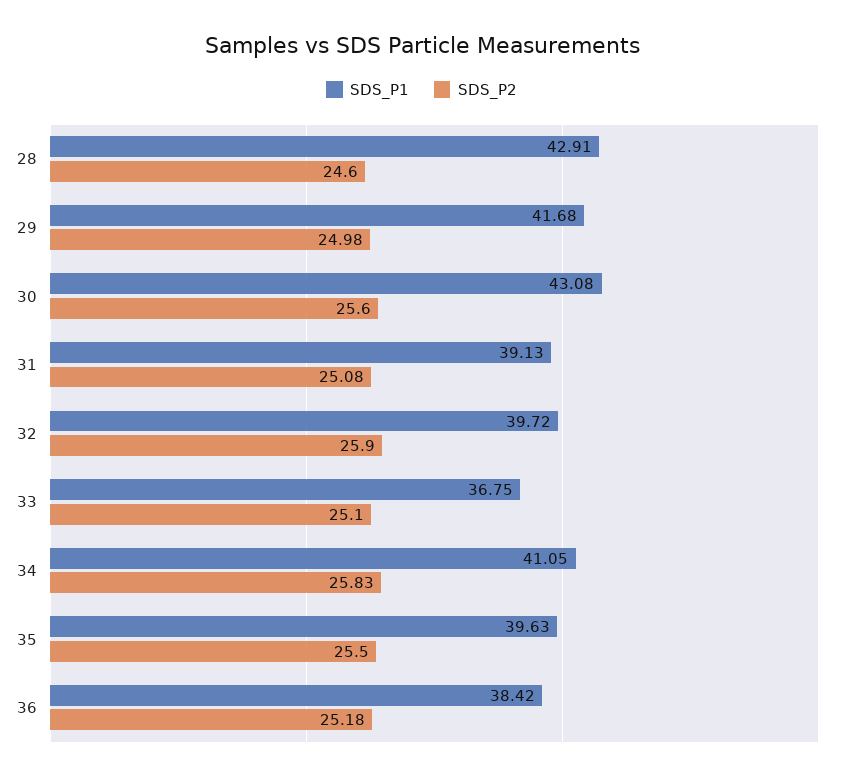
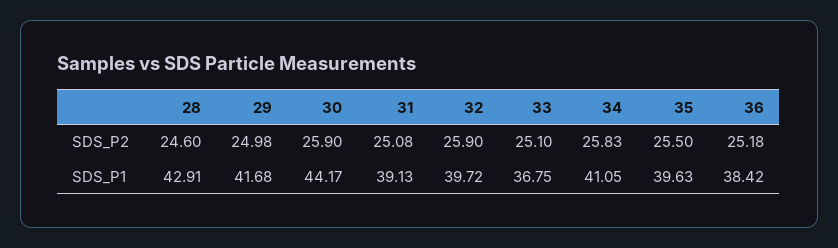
  {
    "SDS_P1": {
      "28": 42.91,
      "29": 41.68,
-     "30": 43.08,
+     "30": 44.17,
      "31": 39.13,
      "32": 39.72,
      "33": 36.75,
      "34": 41.05,
      "35": 39.63,
      "36": 38.42
    },
    "SDS_P2": {
      "28": 24.6,
      "29": 24.98,
-     "30": 25.6,
+     "30": 25.9,
      "31": 25.08,
      "32": 25.9,
      "33": 25.1,
      "34": 25.83,
      "35": 25.5,
      "36": 25.18
    }
  }

